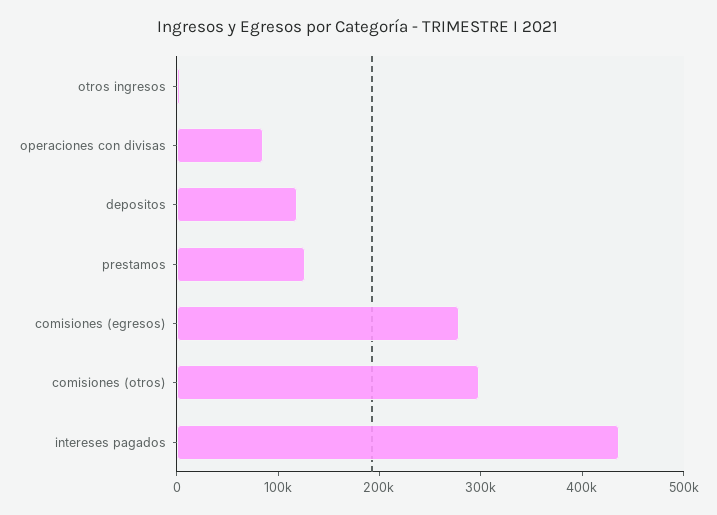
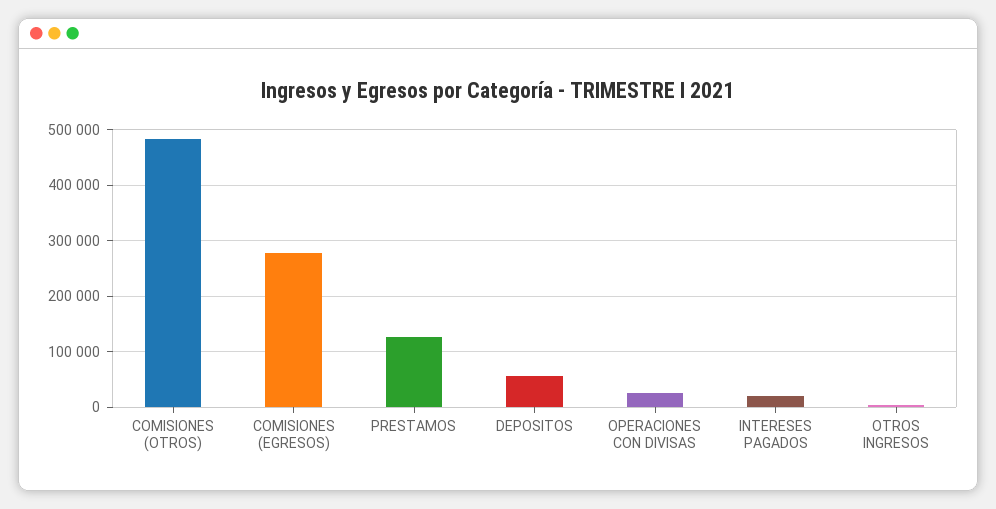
  {
    "otros ingresos": 0,
-   "operaciones con divisas": 80000,
+   "operaciones con divisas": 20000,
-   "depositos": 120000,
+   "depositos": 60000,
    "prestamos": 120000,
    "comisiones (egresos)": 280000,
-   "comisiones (otros)": 300000,
+   "comisiones (otros)": 480000,
-   "intereses pagados": 440000
+   "intereses pagados": 20000
  }

